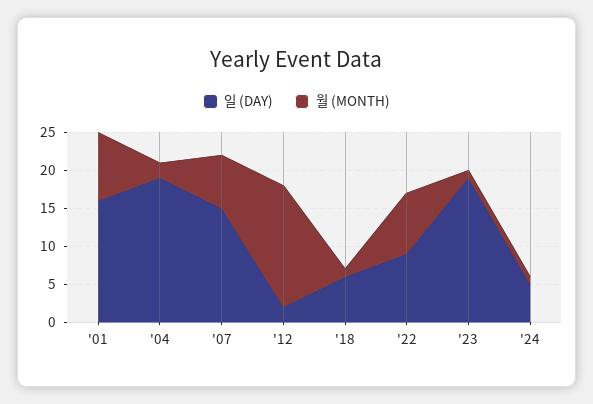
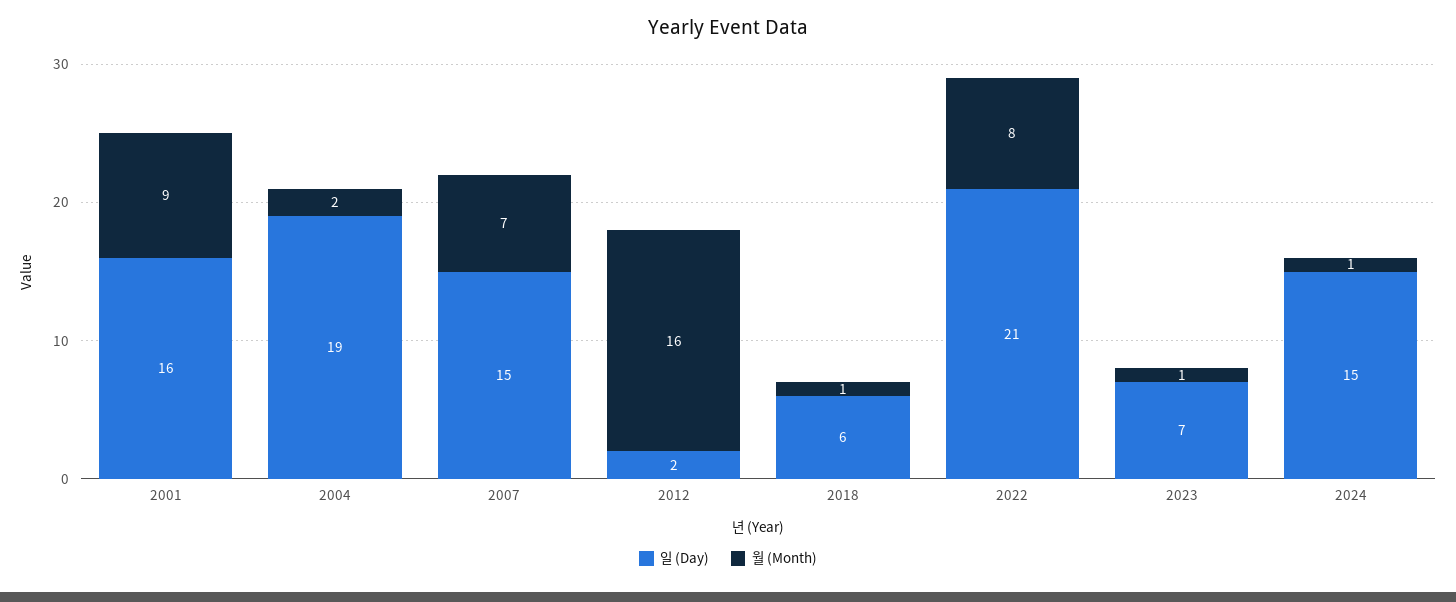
  {
    "일 (DAY)": {
      "'01": 16,
      "'04": 19,
      "'07": 15,
      "'12": 2,
      "'18": 6,
-     "'22": 10,
+     "'22": 21,
-     "'23": 20,
+     "'23": 7,
-     "'24": 5
+     "'24": 15
    },
    "월 (MONTH)": {
      "'01": 9,
      "'04": 2,
      "'07": 7,
      "'12": 16,
      "'18": 1,
      "'22": 8,
      "'23": 1,
      "'24": 1
    }
  }

